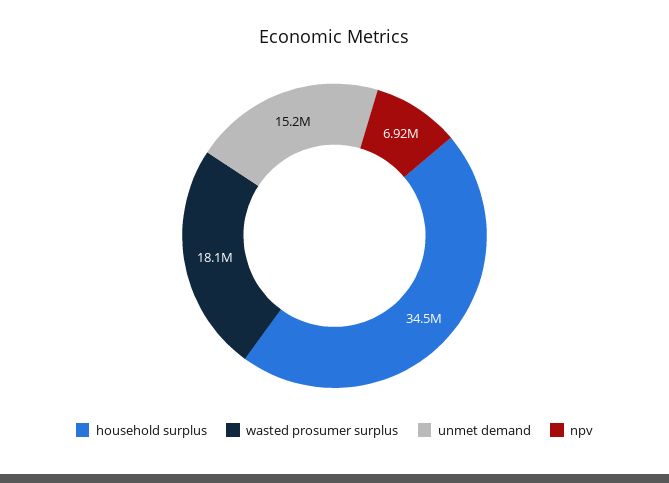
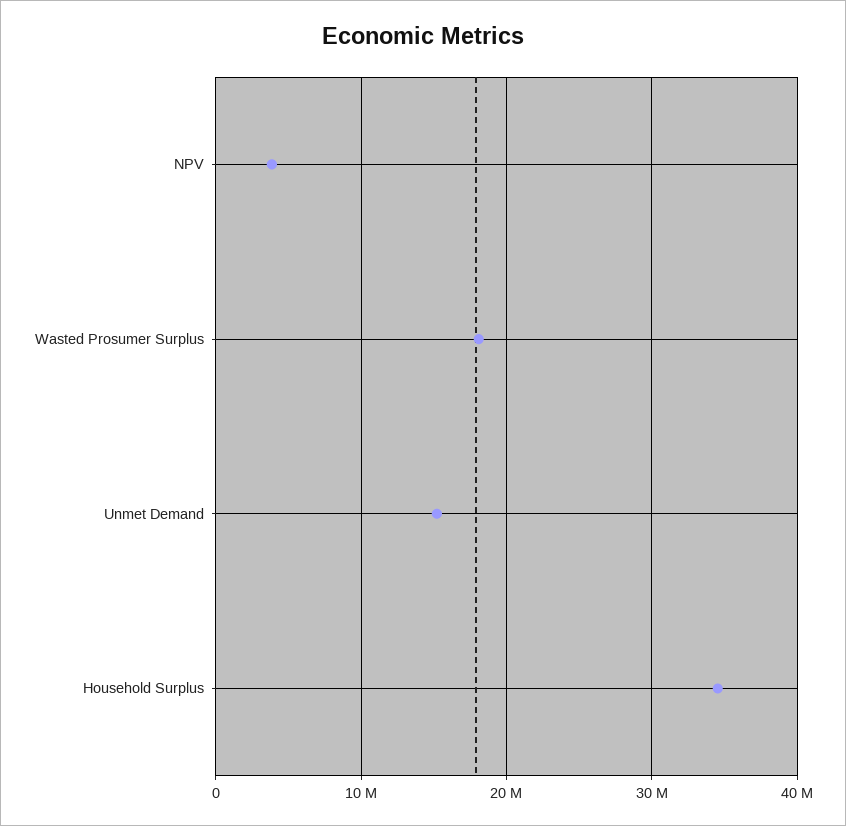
  {
    "household surplus": 34500000,
    "wasted prosumer surplus": 18100000,
    "unmet demand": 15200000,
-   "npv": 6920000
+   "npv": 4000000
  }

